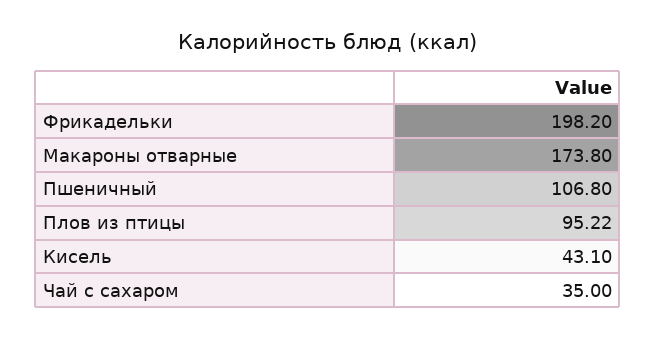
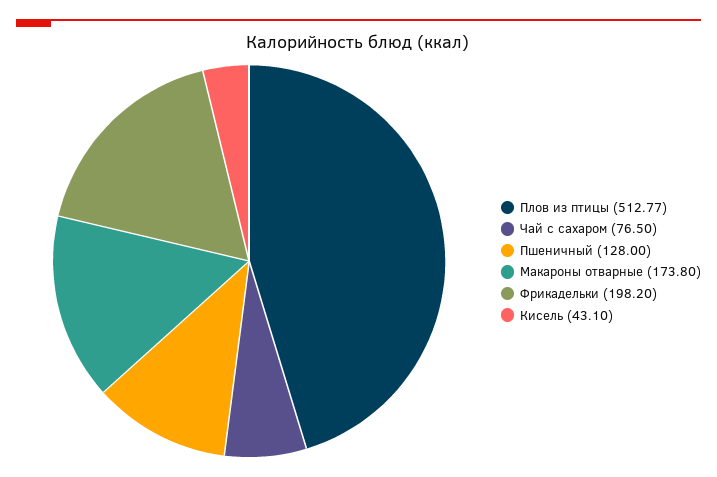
  {
    "Фрикадельки": 198.2,
    "Макароны отварные": 173.8,
-   "Пшеничный": 106.8,
+   "Пшеничный": 128,
-   "Плов из птицы": 95.22,
+   "Плов из птицы": 512.77,
    "Кисель": 43.1,
-   "Чай с сахаром": 35
+   "Чай с сахаром": 76.5
  }

